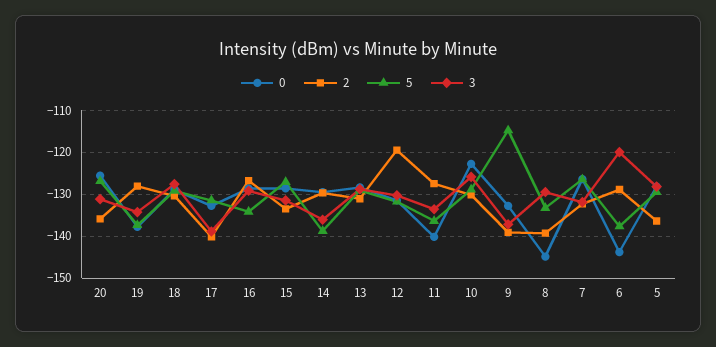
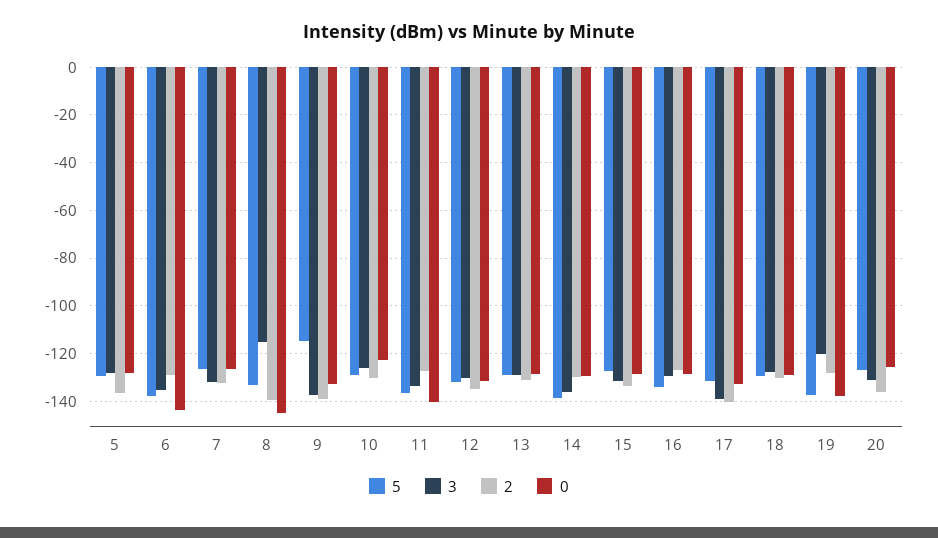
  {
    "0": {
      "20": -126,
      "19": -138,
      "18": -128,
      "17": -132,
      "16": -128,
      "15": -128,
      "14": -130,
      "13": -128,
      "12": -132,
      "11": -140,
      "10": -122,
      "9": -132,
      "8": -144,
      "7": -126,
      "6": -144,
      "5": -128
    },
    "2": {
      "20": -136,
      "19": -128,
      "18": -130,
      "17": -140,
      "16": -126,
      "15": -134,
      "14": -130,
      "13": -132,
-     "12": -120,
+     "12": -135,
      "11": -128,
      "10": -130,
      "9": -140,
      "8": -140,
      "7": -132,
      "6": -128,
      "5": -136
    },
    "5": {
      "20": -126,
      "19": -138,
      "18": -130,
      "17": -132,
      "16": -134,
      "15": -128,
      "14": -138,
      "13": -130,
      "12": -132,
      "11": -136,
      "10": -128,
      "9": -114,
      "8": -134,
      "7": -126,
      "6": -138,
      "5": -130
    },
    "3": {
      "20": -132,
-     "19": -134,
+     "19": -120,
      "18": -128,
      "17": -138,
      "16": -130,
      "15": -132,
      "14": -136,
      "13": -128,
      "12": -130,
      "11": -134,
      "10": -126,
      "9": -138,
-     "8": -130,
+     "8": -115,
      "7": -132,
-     "6": -120,
+     "6": -135,
      "5": -128
    }
  }

